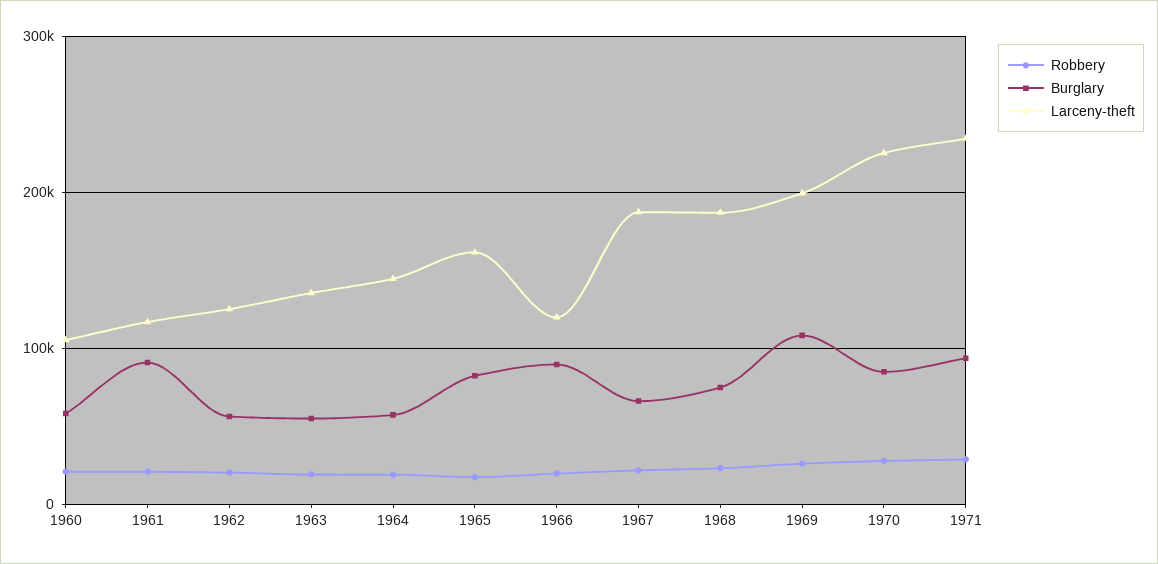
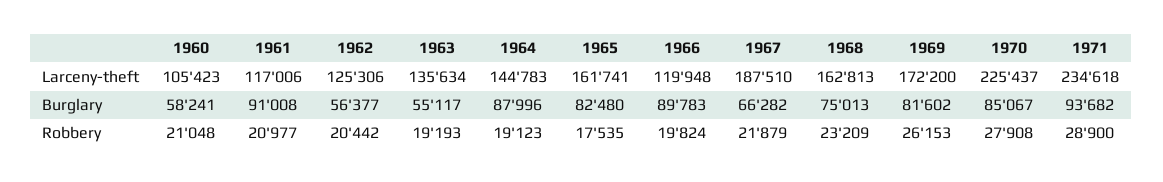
  {
    "Robbery": {
      "1960": 21048,
      "1961": 20977,
      "1962": 20442,
      "1963": 19193,
      "1964": 19123,
      "1965": 17535,
      "1966": 19824,
      "1967": 21879,
      "1968": 23209,
      "1969": 26153,
      "1970": 27908,
      "1971": 28900
    },
    "Burglary": {
      "1960": 58241,
      "1961": 91008,
      "1962": 56377,
      "1963": 55117,
-     "1964": 60000,
+     "1964": 87996,
      "1965": 82480,
      "1966": 89783,
      "1967": 66282,
      "1968": 75013,
-     "1969": 110000,
+     "1969": 81602,
      "1970": 85067,
      "1971": 93682
    },
    "Larceny-theft": {
      "1960": 105423,
      "1961": 117006,
      "1962": 125306,
      "1963": 135634,
      "1964": 144783,
      "1965": 161741,
      "1966": 119948,
      "1967": 187510,
-     "1968": 190000,
+     "1968": 162813,
-     "1969": 200000,
+     "1969": 172200,
      "1970": 225437,
      "1971": 234618
    }
  }

